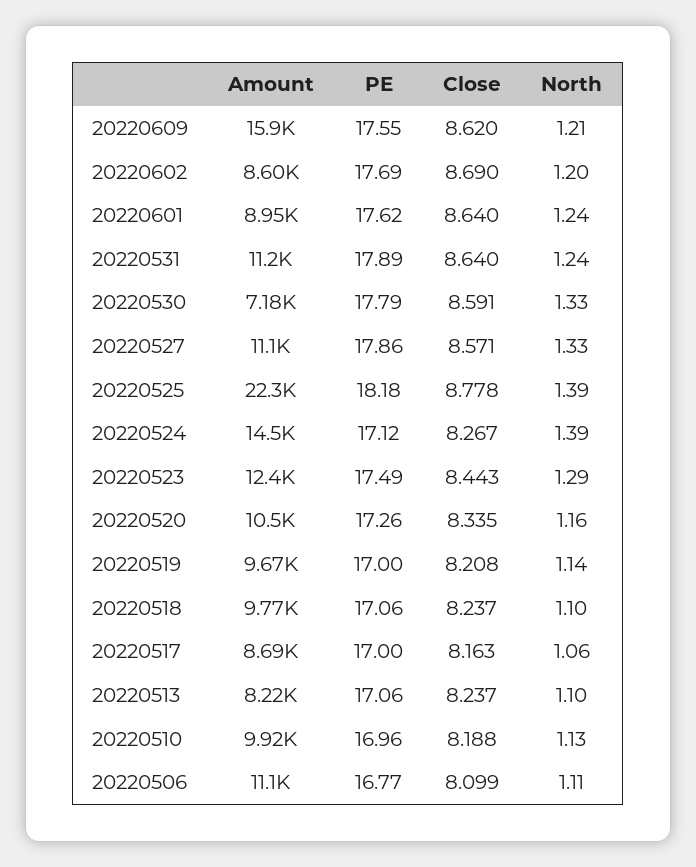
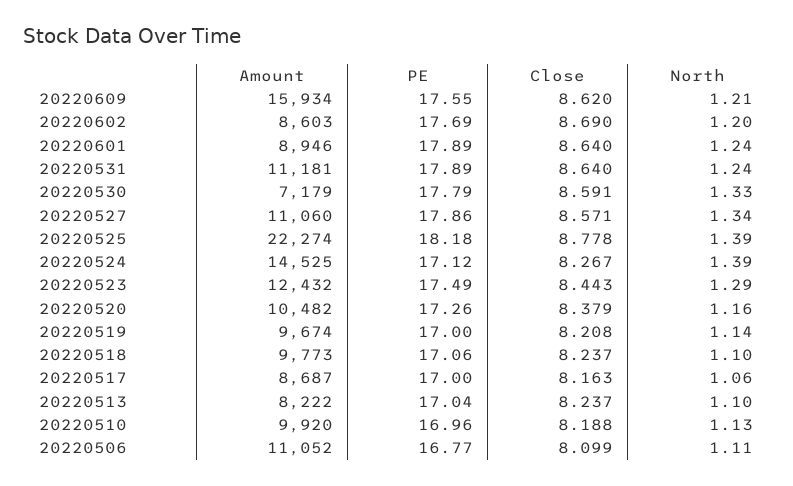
  {
    "Amount": {
      "20220609": 15934,
      "20220602": 8603,
      "20220601": 8946,
      "20220531": 11181,
      "20220530": 7179,
      "20220527": 11060,
      "20220525": 22274,
      "20220524": 14525,
      "20220523": 12432,
      "20220520": 10482,
      "20220519": 9674,
      "20220518": 9773,
      "20220517": 8687,
      "20220513": 8222,
      "20220510": 9920,
      "20220506": 11052
    },
    "PE": {
      "20220609": 17.55,
      "20220602": 17.69,
-     "20220601": 17.62,
+     "20220601": 17.89,
      "20220531": 17.89,
      "20220530": 17.79,
      "20220527": 17.86,
      "20220525": 18.18,
      "20220524": 17.12,
      "20220523": 17.49,
      "20220520": 17.26,
      "20220519": 17,
      "20220518": 17.06,
      "20220517": 17,
-     "20220513": 17.06,
+     "20220513": 17.04,
      "20220510": 16.96,
      "20220506": 16.77
    },
    "Close": {
      "20220609": 8.62,
      "20220602": 8.69,
      "20220601": 8.64,
      "20220531": 8.64,
      "20220530": 8.591,
      "20220527": 8.571,
      "20220525": 8.778,
      "20220524": 8.267,
      "20220523": 8.443,
-     "20220520": 8.335,
+     "20220520": 8.379,
      "20220519": 8.208,
      "20220518": 8.237,
      "20220517": 8.163,
      "20220513": 8.237,
      "20220510": 8.188,
      "20220506": 8.099
    },
    "North": {
      "20220609": 1.21,
      "20220602": 1.2,
      "20220601": 1.24,
      "20220531": 1.24,
      "20220530": 1.33,
-     "20220527": 1.33,
+     "20220527": 1.34,
      "20220525": 1.39,
      "20220524": 1.39,
      "20220523": 1.29,
      "20220520": 1.16,
      "20220519": 1.14,
      "20220518": 1.1,
      "20220517": 1.06,
      "20220513": 1.1,
      "20220510": 1.13,
      "20220506": 1.11
    }
  }

